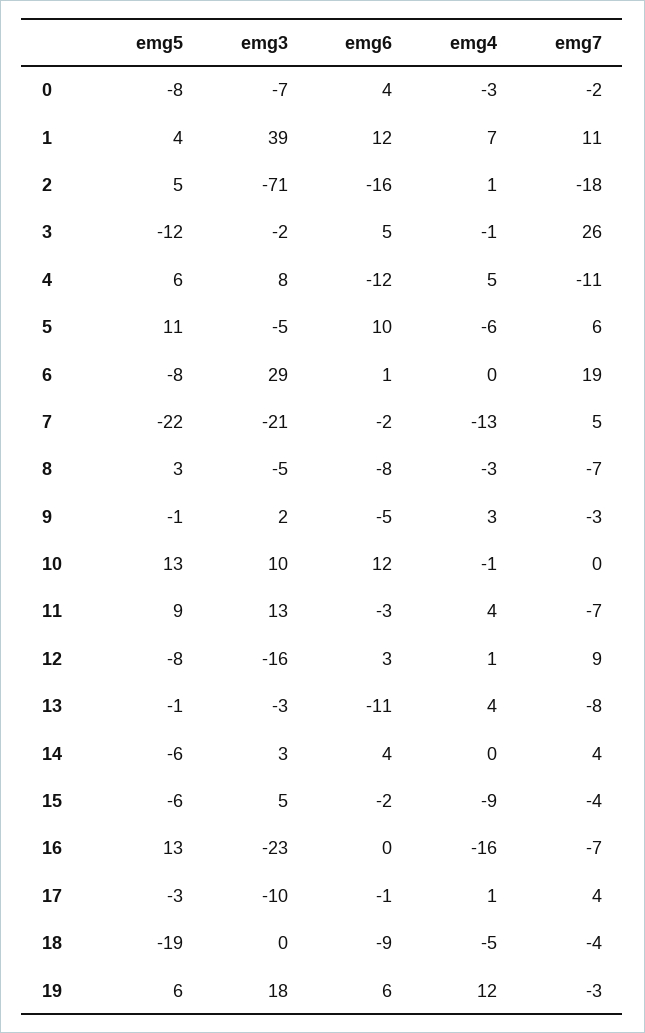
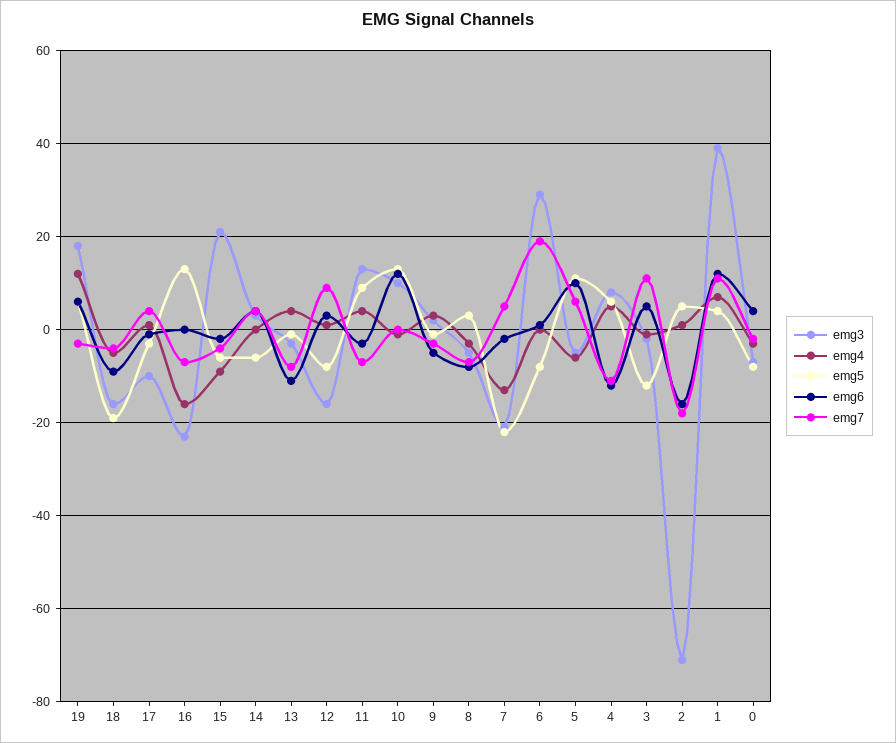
  {
    "emg5": {
      "0": -8,
      "1": 4,
      "2": 5,
      "3": -12,
      "4": 6,
      "5": 11,
      "6": -8,
      "7": -22,
      "8": 3,
      "9": -1,
      "10": 13,
      "11": 9,
      "12": -8,
      "13": -1,
      "14": -6,
      "15": -6,
      "16": 13,
      "17": -3,
      "18": -19,
      "19": 6
    },
    "emg3": {
      "0": -7,
      "1": 39,
      "2": -71,
      "3": -2,
      "4": 8,
      "5": -5,
      "6": 29,
      "7": -21,
      "8": -5,
      "9": 2,
      "10": 10,
      "11": 13,
      "12": -16,
      "13": -3,
      "14": 3,
-     "15": 5,
+     "15": 20,
      "16": -23,
      "17": -10,
-     "18": 0,
+     "18": -15,
      "19": 18
    },
    "emg6": {
      "0": 4,
      "1": 12,
      "2": -16,
      "3": 5,
      "4": -12,
      "5": 10,
      "6": 1,
      "7": -2,
      "8": -8,
      "9": -5,
      "10": 12,
      "11": -3,
      "12": 3,
      "13": -11,
      "14": 4,
      "15": -2,
      "16": 0,
      "17": -1,
      "18": -9,
      "19": 6
    },
    "emg4": {
      "0": -3,
      "1": 7,
      "2": 1,
      "3": -1,
      "4": 5,
      "5": -6,
      "6": 0,
      "7": -13,
      "8": -3,
      "9": 3,
      "10": -1,
      "11": 4,
      "12": 1,
      "13": 4,
      "14": 0,
      "15": -9,
      "16": -16,
      "17": 1,
      "18": -5,
      "19": 12
    },
    "emg7": {
      "0": -2,
      "1": 11,
      "2": -18,
-     "3": 26,
+     "3": 10,
      "4": -11,
      "5": 6,
      "6": 19,
      "7": 5,
      "8": -7,
      "9": -3,
      "10": 0,
      "11": -7,
      "12": 9,
      "13": -8,
      "14": 4,
      "15": -4,
      "16": -7,
      "17": 4,
      "18": -4,
      "19": -3
    }
  }

